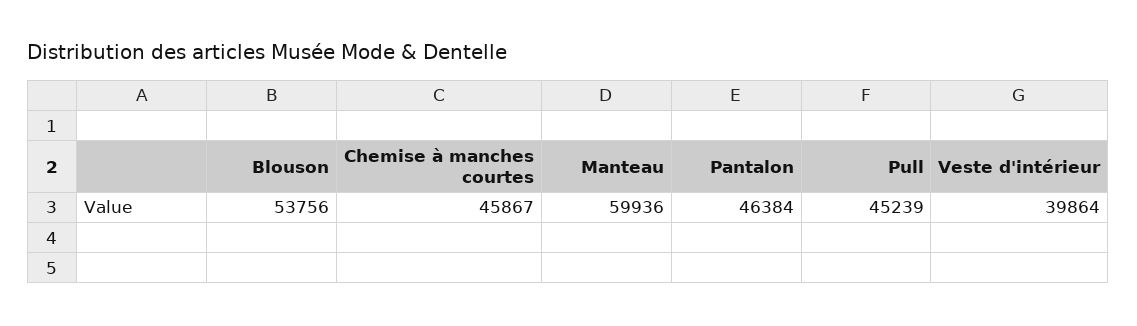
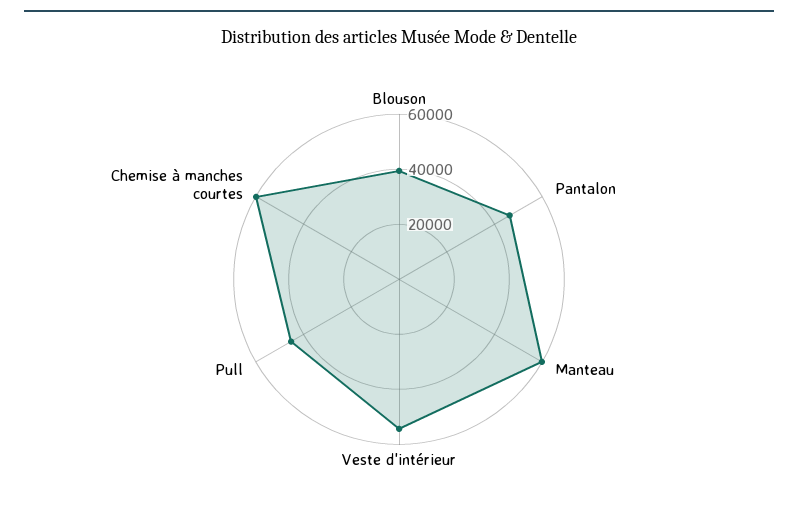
  {
-   "Blouson": 53756,
+   "Blouson": 40000,
-   "Chemise à manches courtes": 45867,
+   "Chemise à manches courtes": 60000,
    "Manteau": 59936,
    "Pantalon": 46384,
    "Pull": 45239,
-   "Veste d'intérieur": 39864
+   "Veste d'intérieur": 55000
  }

